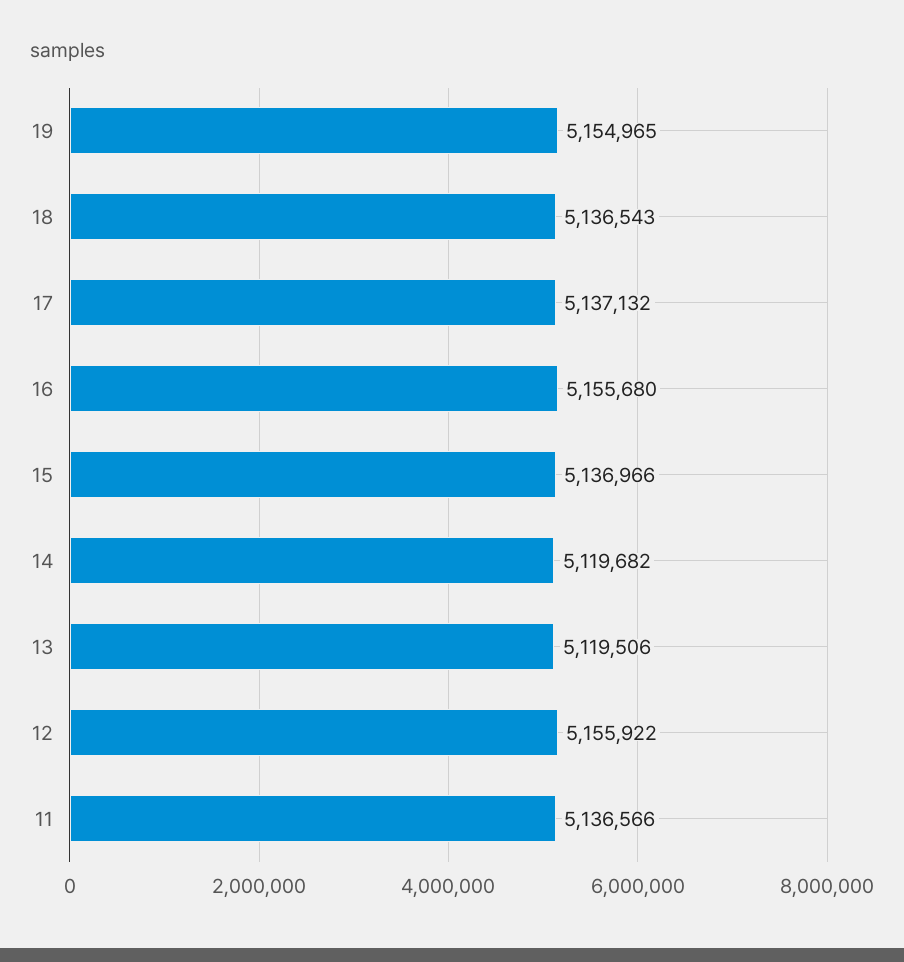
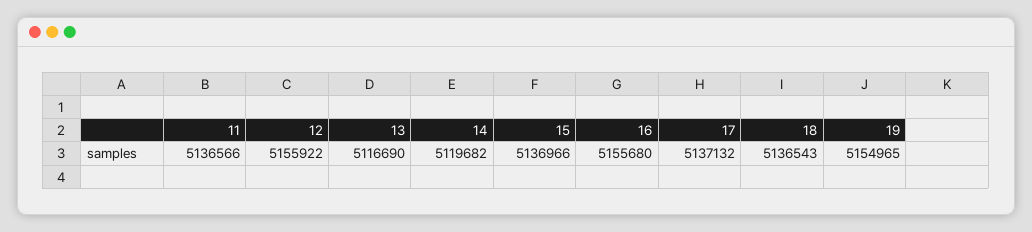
  {
    "19": 5154965,
    "18": 5136543,
    "17": 5137132,
    "16": 5155680,
    "15": 5136966,
    "14": 5119682,
-   "13": 5119506,
+   "13": 5116690,
    "12": 5155922,
    "11": 5136566
  }

